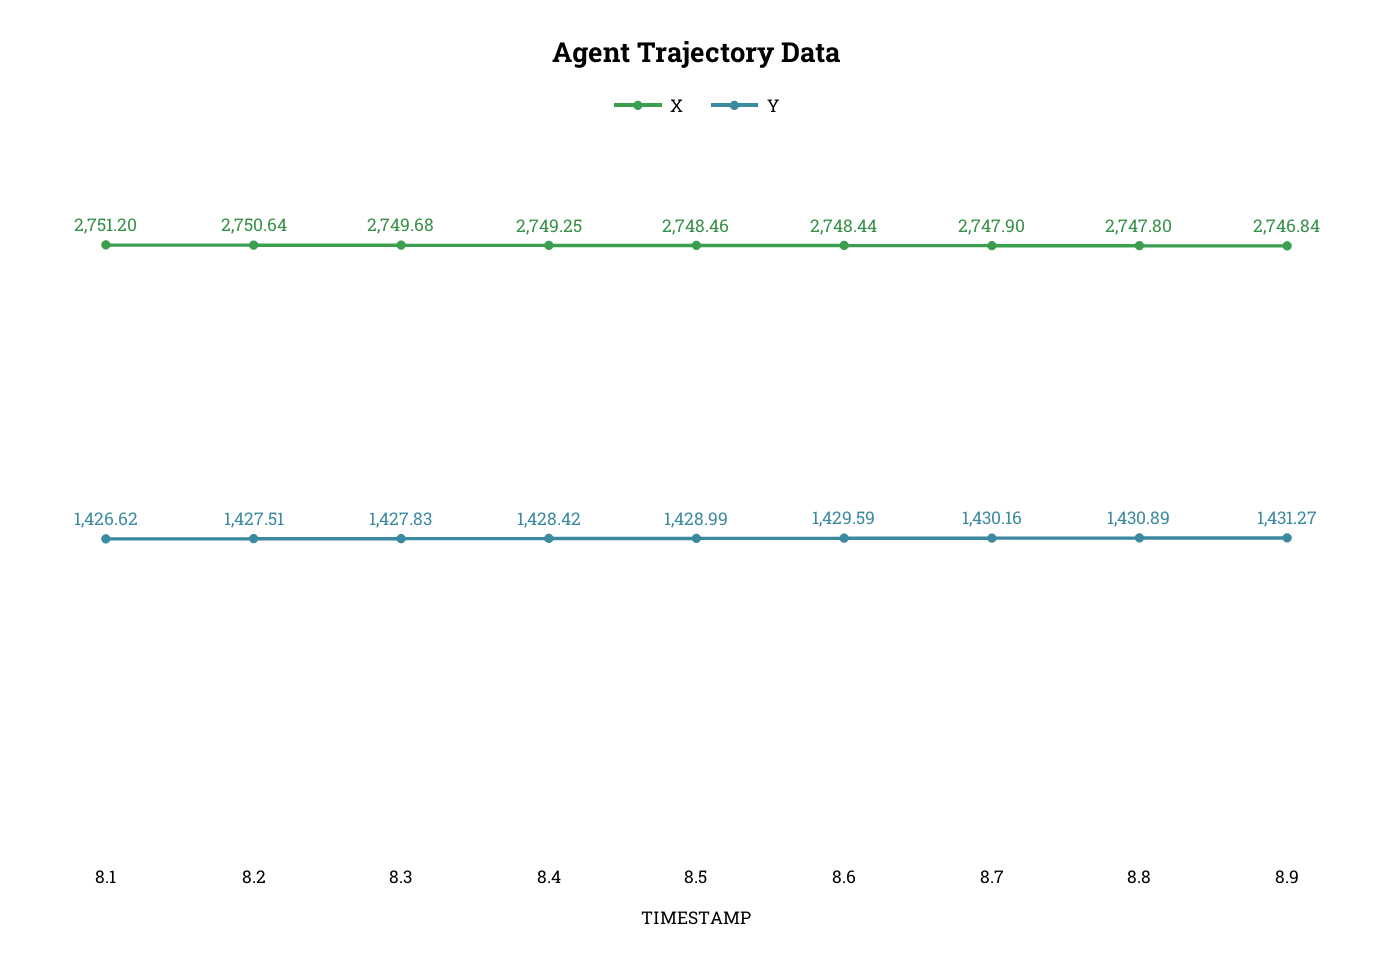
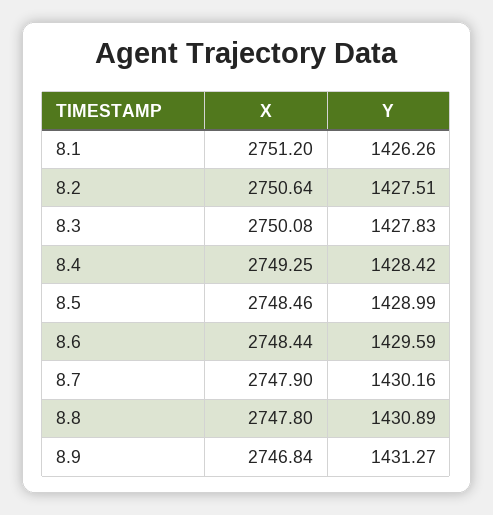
  {
    "X": {
      "8.1": 2751.2,
      "8.2": 2750.64,
-     "8.3": 2749.68,
+     "8.3": 2750.08,
      "8.4": 2749.25,
      "8.5": 2748.46,
      "8.6": 2748.44,
      "8.7": 2747.9,
      "8.8": 2747.8,
      "8.9": 2746.84
    },
    "Y": {
-     "8.1": 1426.62,
+     "8.1": 1426.26,
      "8.2": 1427.51,
      "8.3": 1427.83,
      "8.4": 1428.42,
      "8.5": 1428.99,
      "8.6": 1429.59,
      "8.7": 1430.16,
      "8.8": 1430.89,
      "8.9": 1431.27
    }
  }

